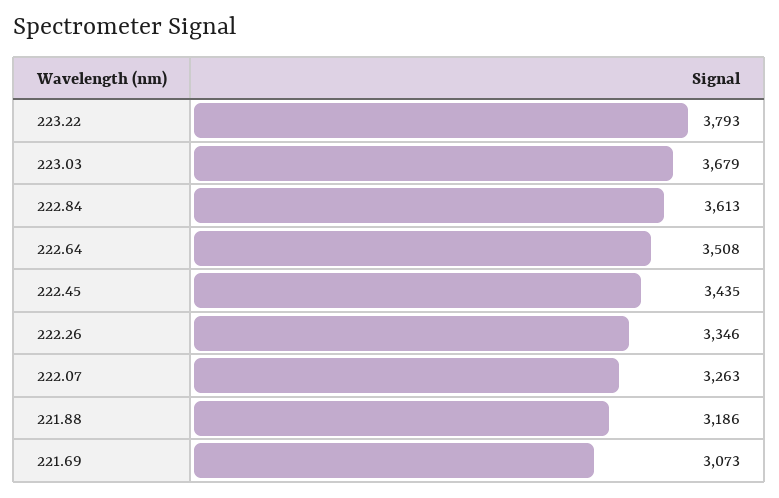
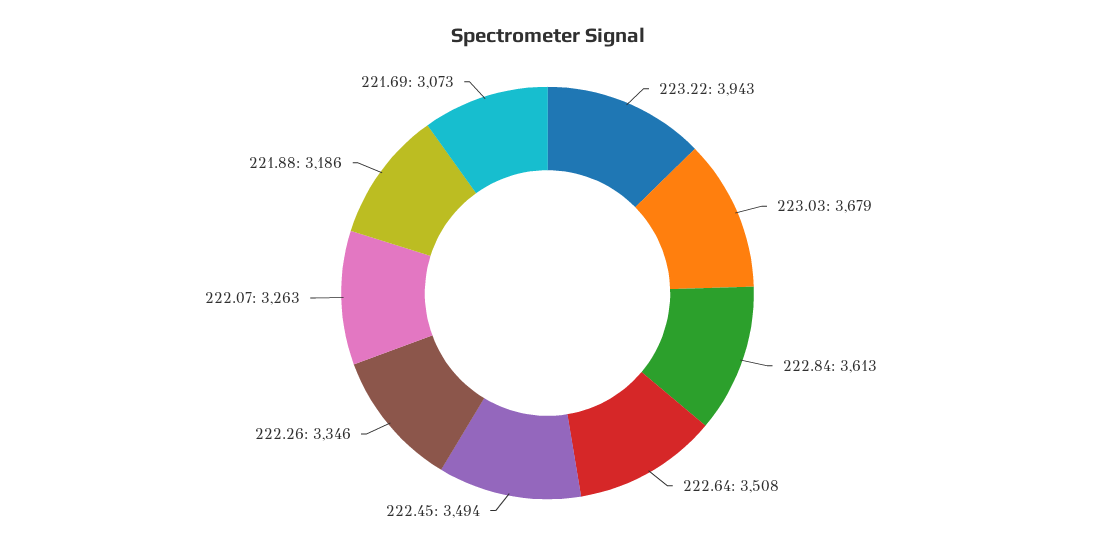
  {
-   "223.22": 3793,
+   "223.22": 3943,
    "223.03": 3679,
    "222.84": 3613,
    "222.64": 3508,
-   "222.45": 3435,
+   "222.45": 3494,
    "222.26": 3346,
    "222.07": 3263,
    "221.88": 3186,
    "221.69": 3073
  }

